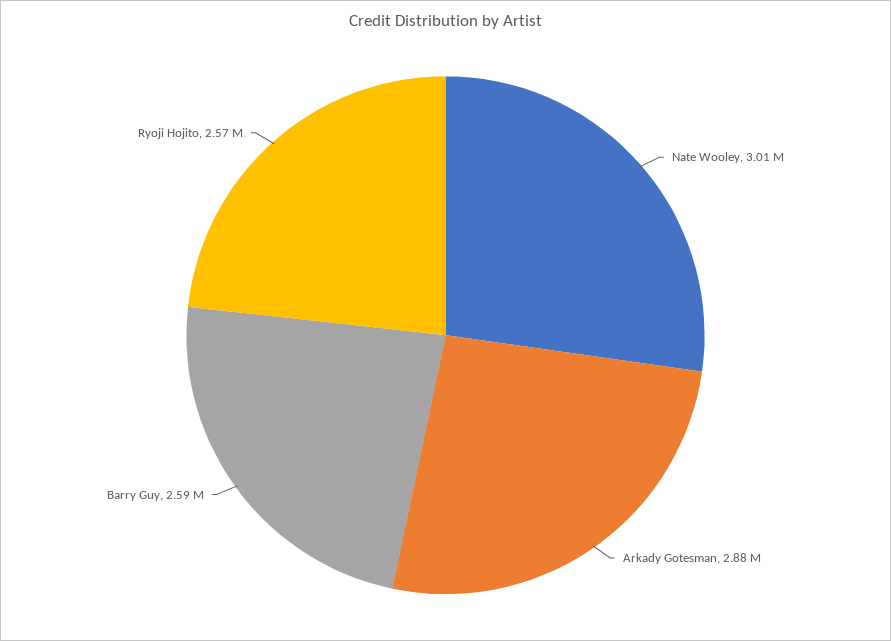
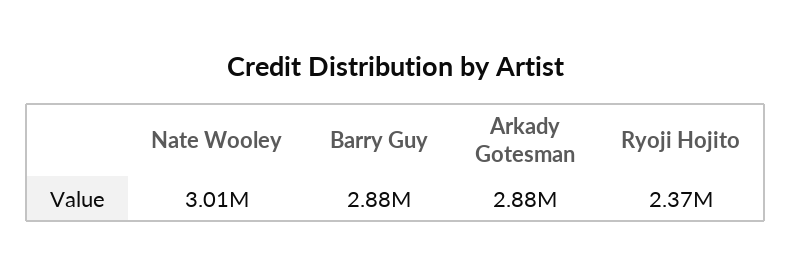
  {
    "Nate Wooley": 3010000,
    "Arkady Gotesman": 2880000,
-   "Barry Guy": 2590000,
+   "Barry Guy": 2880000,
-   "Ryoji Hojito": 2570000
+   "Ryoji Hojito": 2370000
  }

